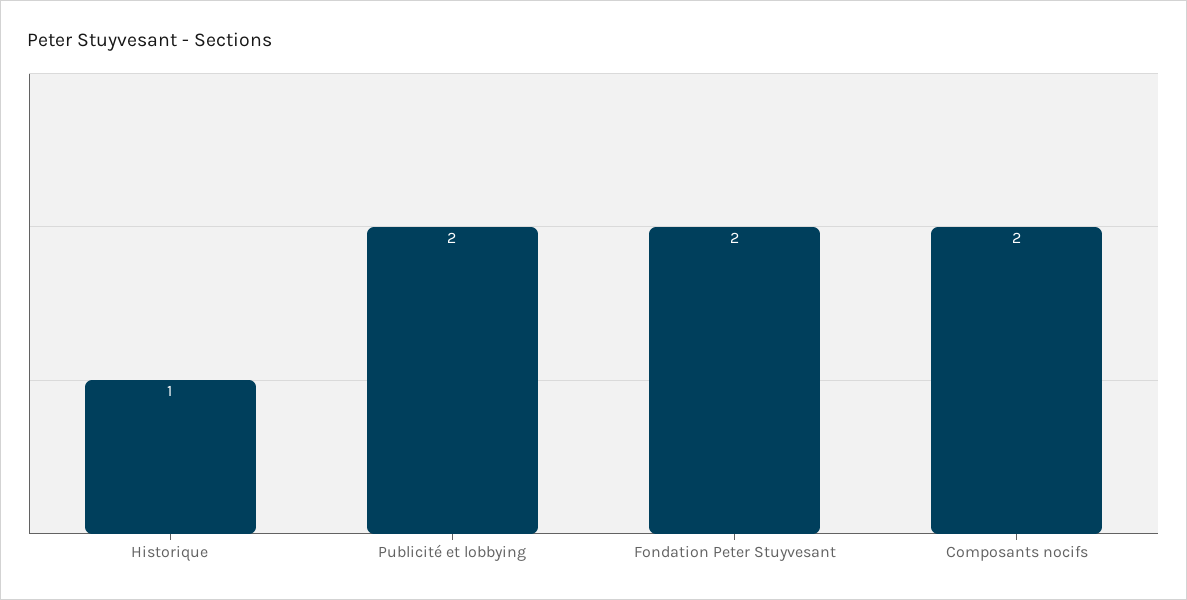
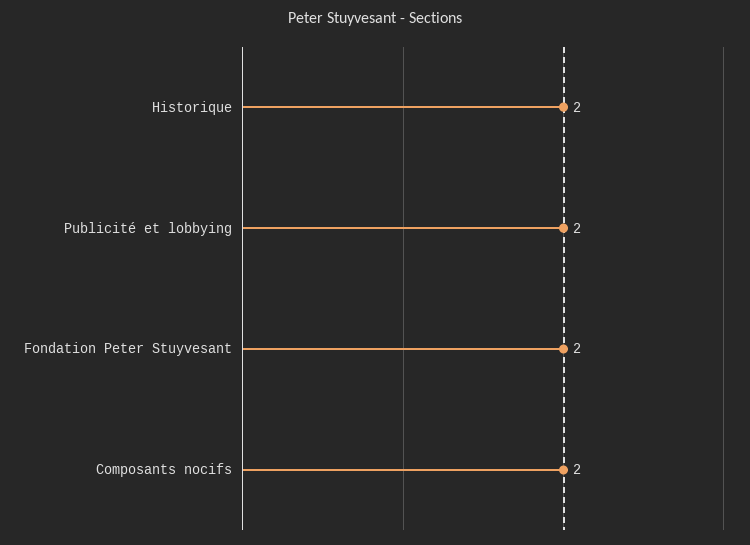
  {
-   "Historique": 1,
+   "Historique": 2,
    "Publicité et lobbying": 2,
    "Fondation Peter Stuyvesant": 2,
    "Composants nocifs": 2
  }

